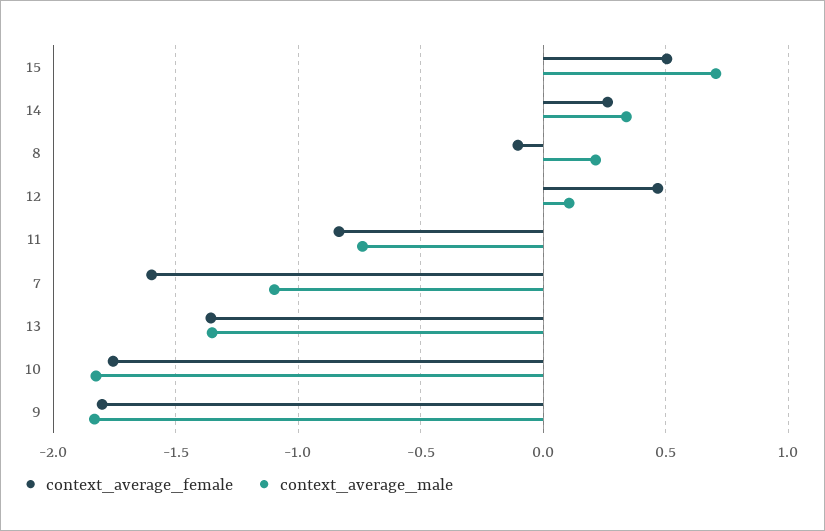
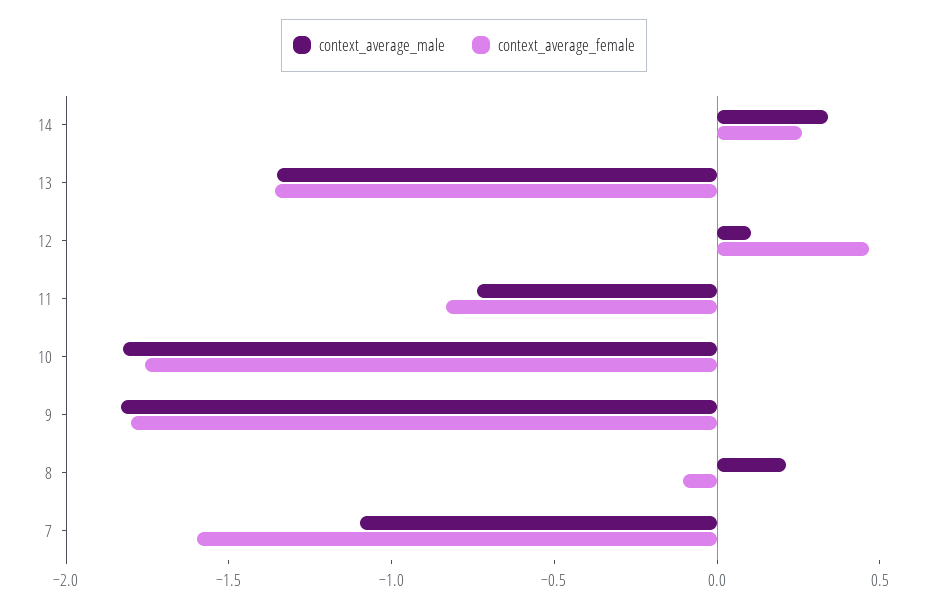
  {
    "context_average_female": {
-     "15": 0.5,
      "14": 0.25,
      "8": -0.1,
      "12": 0.45,
      "11": -0.85,
      "7": -1.6,
      "13": -1.35,
      "10": -1.75,
      "9": -1.8
    },
    "context_average_male": {
-     "15": 0.7,
      "14": 0.35,
      "8": 0.2,
      "12": 0.1,
      "11": -0.75,
      "7": -1.1,
      "13": -1.35,
      "10": -1.85,
      "9": -1.85
    }
  }

